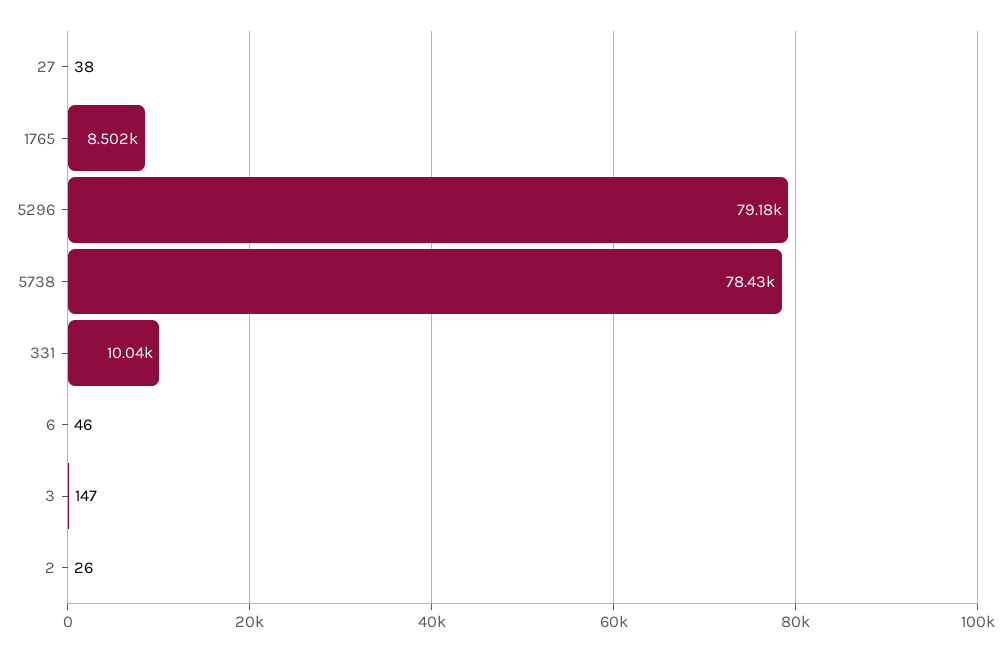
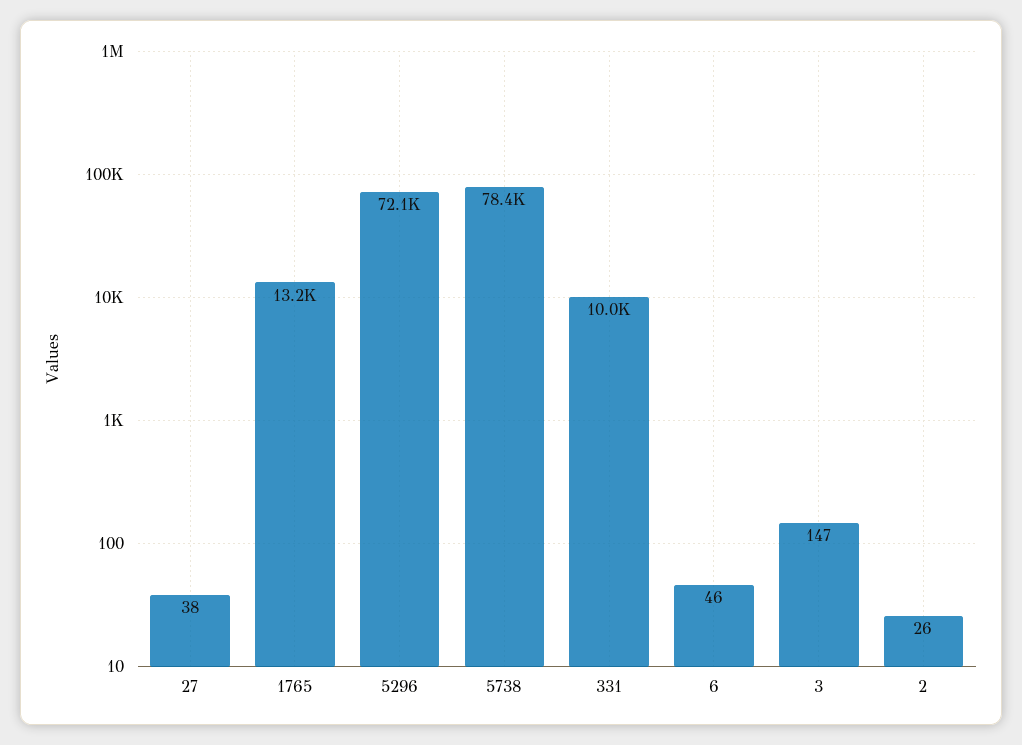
  {
    "27": 38,
-   "1765": 8502,
+   "1765": 13200,
-   "5296": 79180,
+   "5296": 72100,
    "5738": 78430,
    "331": 10040,
    "6": 46,
    "3": 147,
    "2": 26
  }

